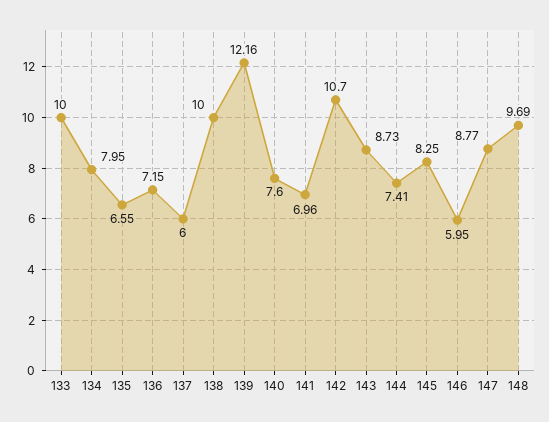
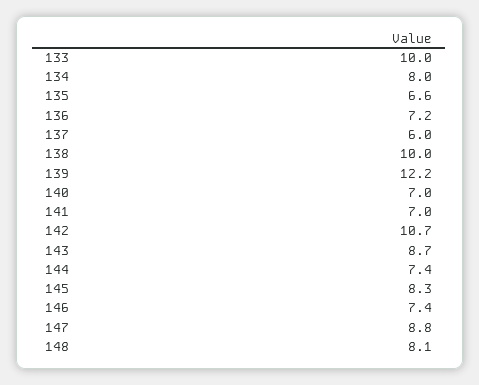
  {
    "133": 10,
    "134": 7.95,
    "135": 6.55,
    "136": 7.15,
    "137": 6,
    "138": 10,
    "139": 12.16,
-   "140": 7.6,
+   "140": 7,
    "141": 6.96,
    "142": 10.7,
    "143": 8.73,
    "144": 7.41,
    "145": 8.25,
-   "146": 5.95,
+   "146": 7.4,
    "147": 8.77,
-   "148": 9.69
+   "148": 8.1
  }

